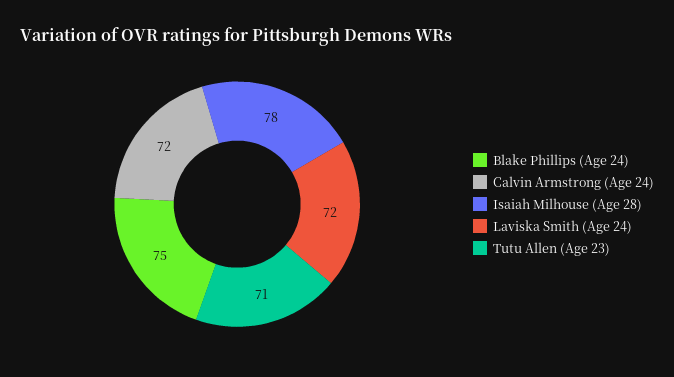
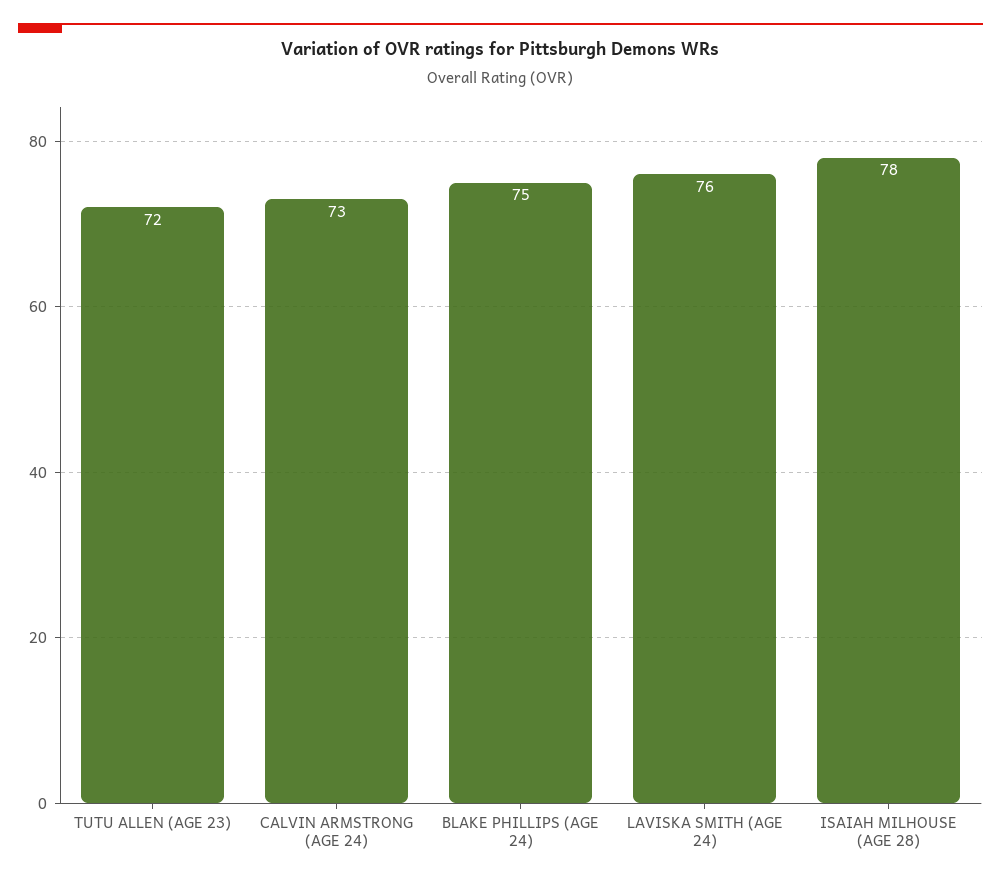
  {
    "Blake Phillips (Age 24)": 75,
-   "Calvin Armstrong (Age 24)": 72,
+   "Calvin Armstrong (Age 24)": 73,
    "Isaiah Milhouse (Age 28)": 78,
-   "Laviska Smith (Age 24)": 72,
+   "Laviska Smith (Age 24)": 76,
-   "Tutu Allen (Age 23)": 71
+   "Tutu Allen (Age 23)": 72
  }

